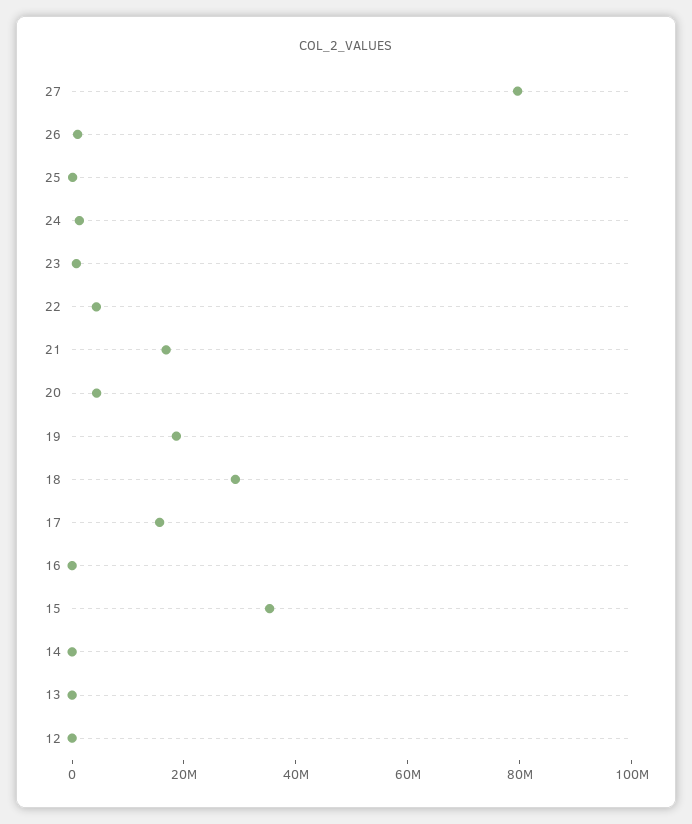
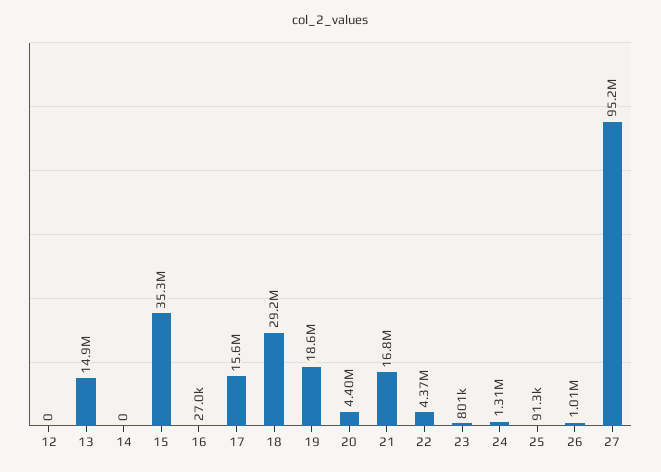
  {
-   "27": 80000000,
+   "27": 95200000,
    "26": 1010000,
    "25": 91300,
    "24": 1310000,
    "23": 801000,
    "22": 4370000,
    "21": 16800000,
    "20": 4400000,
    "19": 18600000,
    "18": 29200000,
    "17": 15600000,
    "16": 27000,
    "15": 35300000,
    "14": 0,
-   "13": 0,
+   "13": 14900000,
    "12": 0
  }

